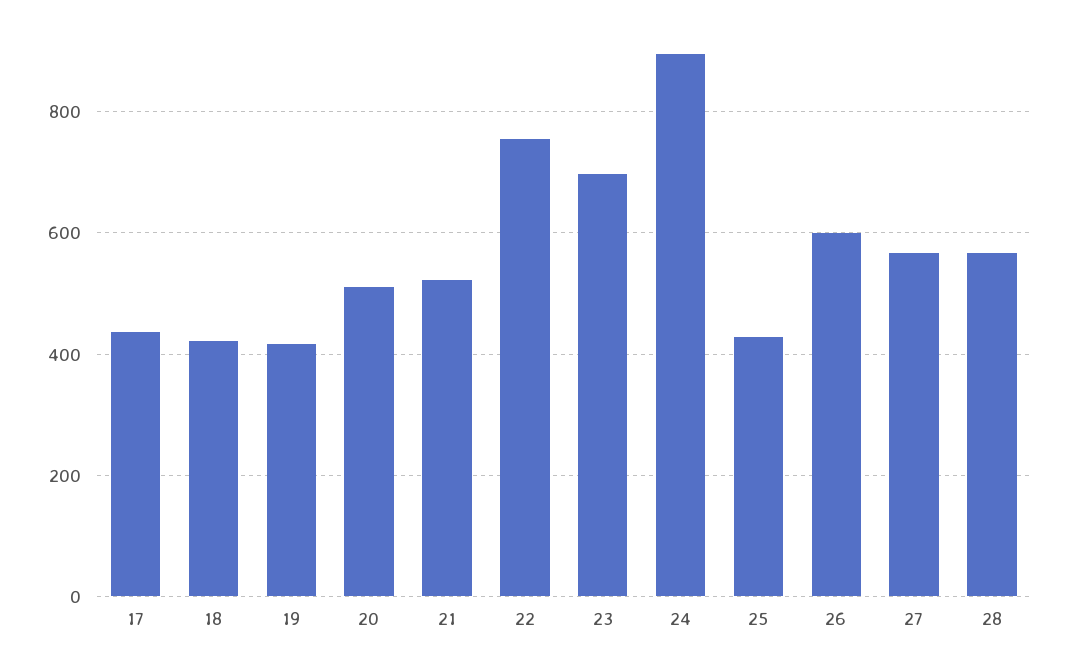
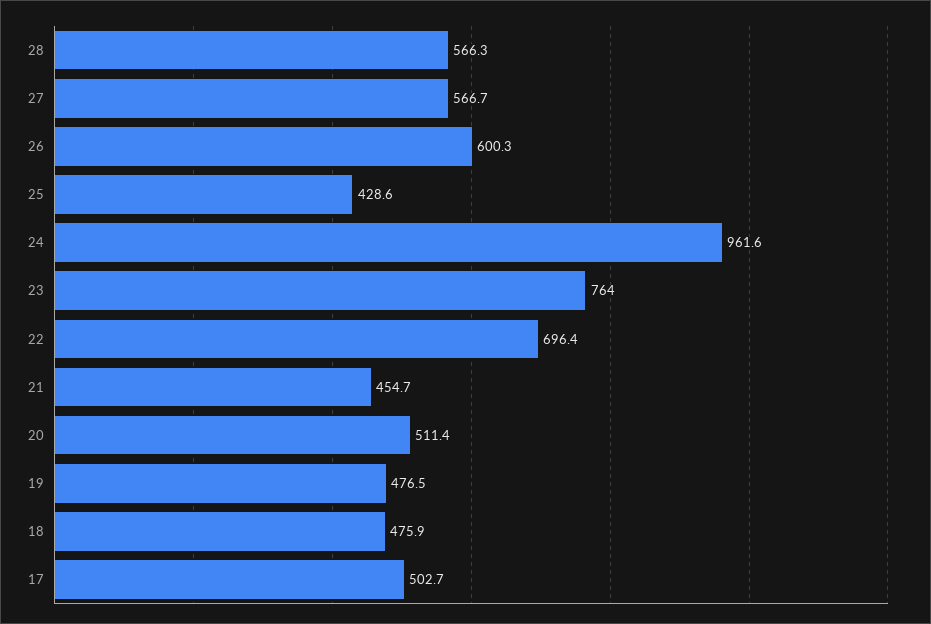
  {
-   "17": 440,
+   "17": 502.7,
-   "18": 420,
+   "18": 475.9,
-   "19": 420,
+   "19": 476.5,
    "20": 511.4,
-   "21": 520,
+   "21": 454.7,
-   "22": 760,
+   "22": 696.4,
-   "23": 700,
+   "23": 764,
-   "24": 900,
+   "24": 961.6,
    "25": 428.6,
    "26": 600.3,
    "27": 566.7,
    "28": 566.3
  }

